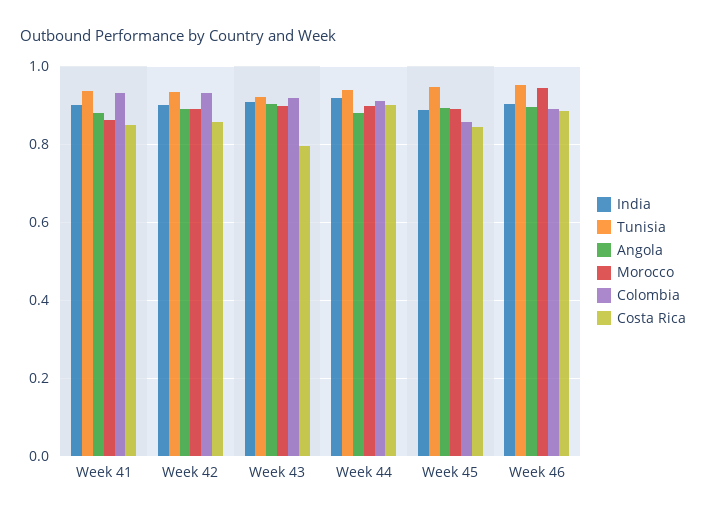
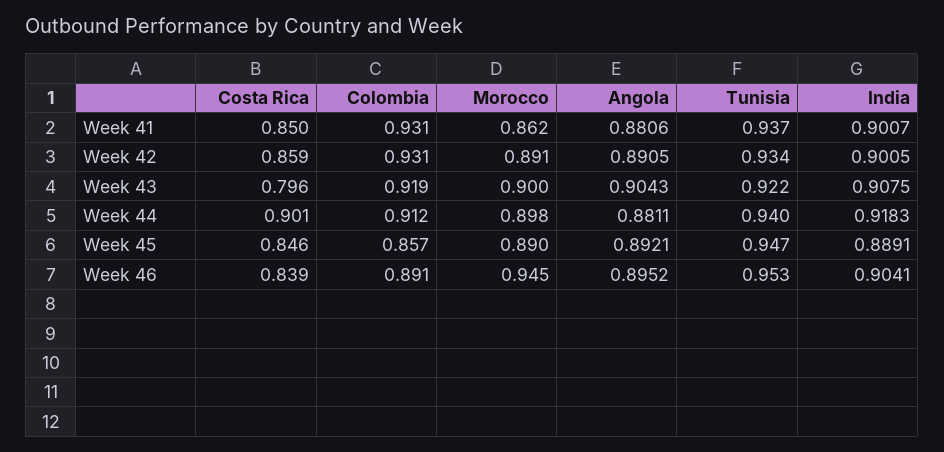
  {
    "India": {
      "Week 41": 0.9007,
      "Week 42": 0.9005,
      "Week 43": 0.9075,
      "Week 44": 0.9183,
      "Week 45": 0.8891,
      "Week 46": 0.9041
    },
    "Tunisia": {
      "Week 41": 0.937,
      "Week 42": 0.934,
      "Week 43": 0.922,
      "Week 44": 0.94,
      "Week 45": 0.947,
      "Week 46": 0.953
    },
    "Angola": {
      "Week 41": 0.8806,
      "Week 42": 0.8905,
      "Week 43": 0.9043,
      "Week 44": 0.8811,
      "Week 45": 0.8921,
      "Week 46": 0.8952
    },
    "Morocco": {
      "Week 41": 0.862,
      "Week 42": 0.891,
      "Week 43": 0.9,
      "Week 44": 0.898,
      "Week 45": 0.89,
      "Week 46": 0.945
    },
    "Colombia": {
      "Week 41": 0.931,
      "Week 42": 0.931,
      "Week 43": 0.919,
      "Week 44": 0.912,
      "Week 45": 0.857,
      "Week 46": 0.891
    },
    "Costa Rica": {
      "Week 41": 0.85,
      "Week 42": 0.859,
      "Week 43": 0.796,
      "Week 44": 0.901,
      "Week 45": 0.846,
-     "Week 46": 0.88
+     "Week 46": 0.839
    }
  }

